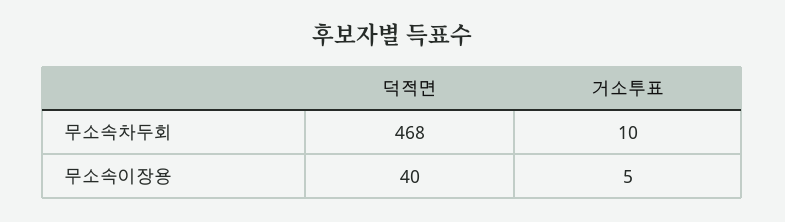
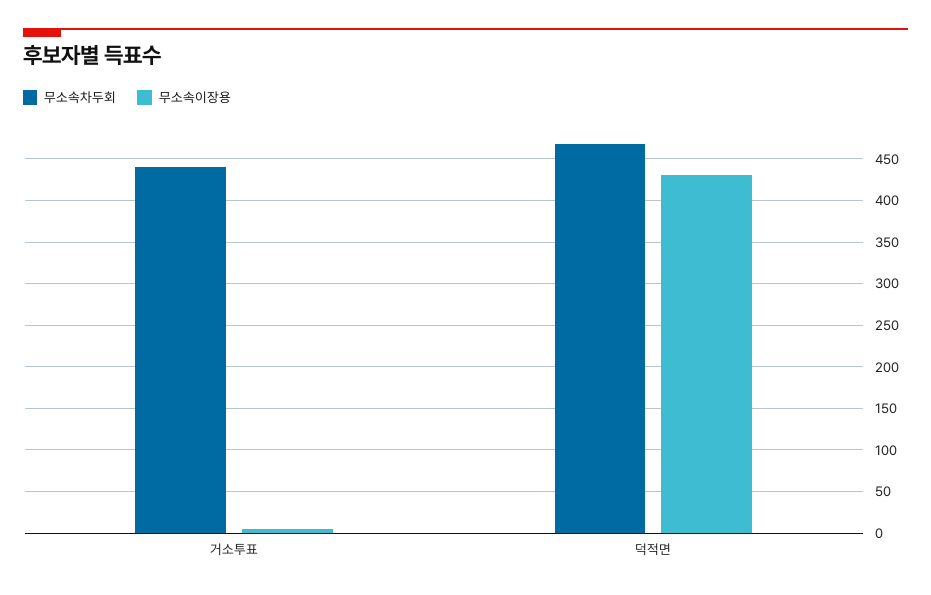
  {
    "무소속차두회": {
      "덕적면": 468,
-     "거소투표": 10
+     "거소투표": 440
    },
    "무소속이장용": {
-     "덕적면": 40,
+     "덕적면": 430,
      "거소투표": 5
    }
  }

